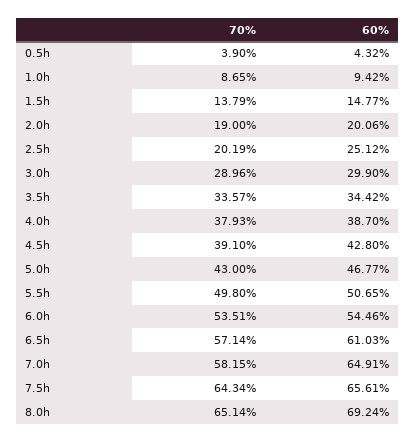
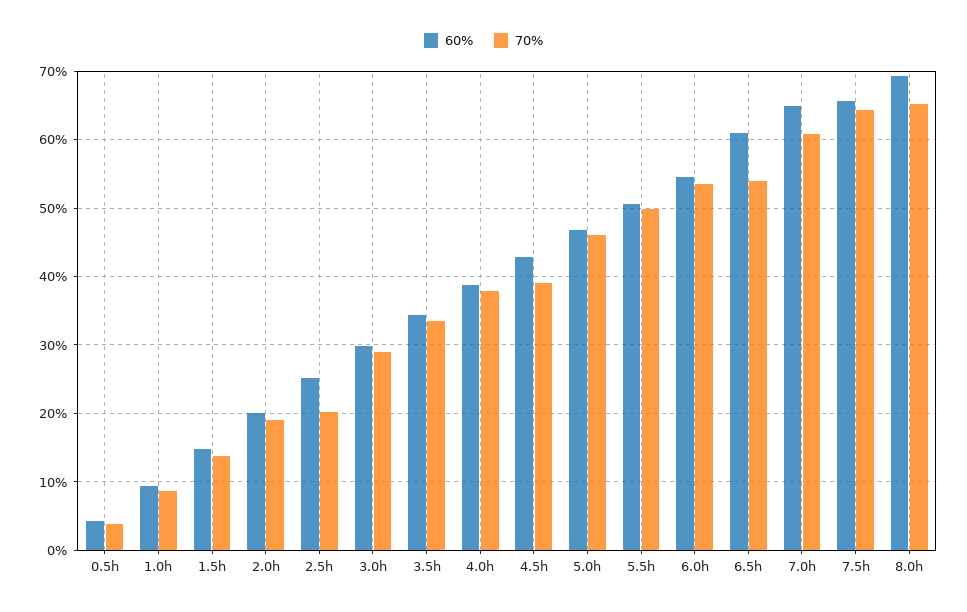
  {
    "70%": {
      "0.5h": 3.9,
      "1.0h": 8.65,
      "1.5h": 13.79,
      "2.0h": 19,
      "2.5h": 20.19,
      "3.0h": 28.96,
      "3.5h": 33.57,
      "4.0h": 37.93,
      "4.5h": 39.1,
-     "5.0h": 43,
+     "5.0h": 46,
      "5.5h": 49.8,
      "6.0h": 53.51,
-     "6.5h": 57.14,
+     "6.5h": 54,
-     "7.0h": 58.15,
+     "7.0h": 61,
      "7.5h": 64.34,
      "8.0h": 65.14
    },
    "60%": {
      "0.5h": 4.32,
      "1.0h": 9.42,
      "1.5h": 14.77,
      "2.0h": 20.06,
      "2.5h": 25.12,
      "3.0h": 29.9,
      "3.5h": 34.42,
      "4.0h": 38.7,
      "4.5h": 42.8,
      "5.0h": 46.77,
      "5.5h": 50.65,
      "6.0h": 54.46,
      "6.5h": 61.03,
      "7.0h": 64.91,
      "7.5h": 65.61,
      "8.0h": 69.24
    }
  }

